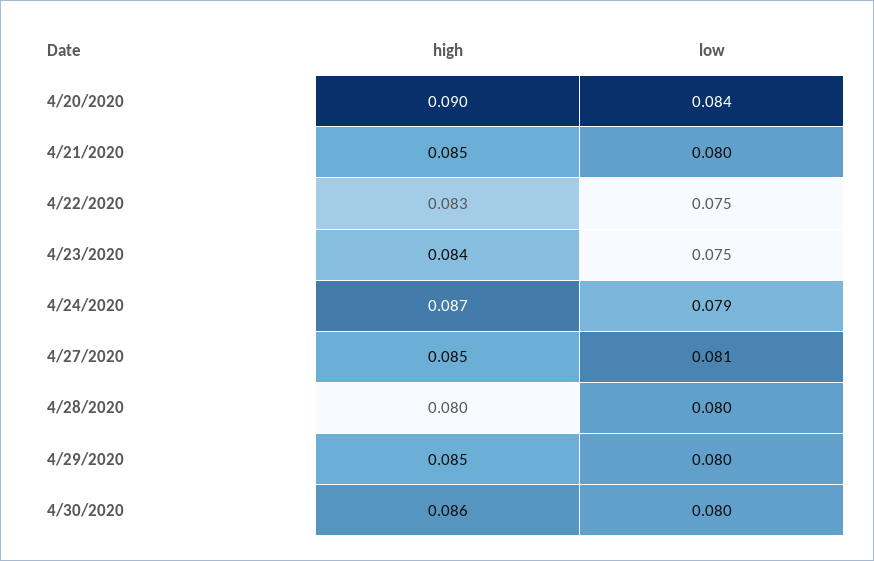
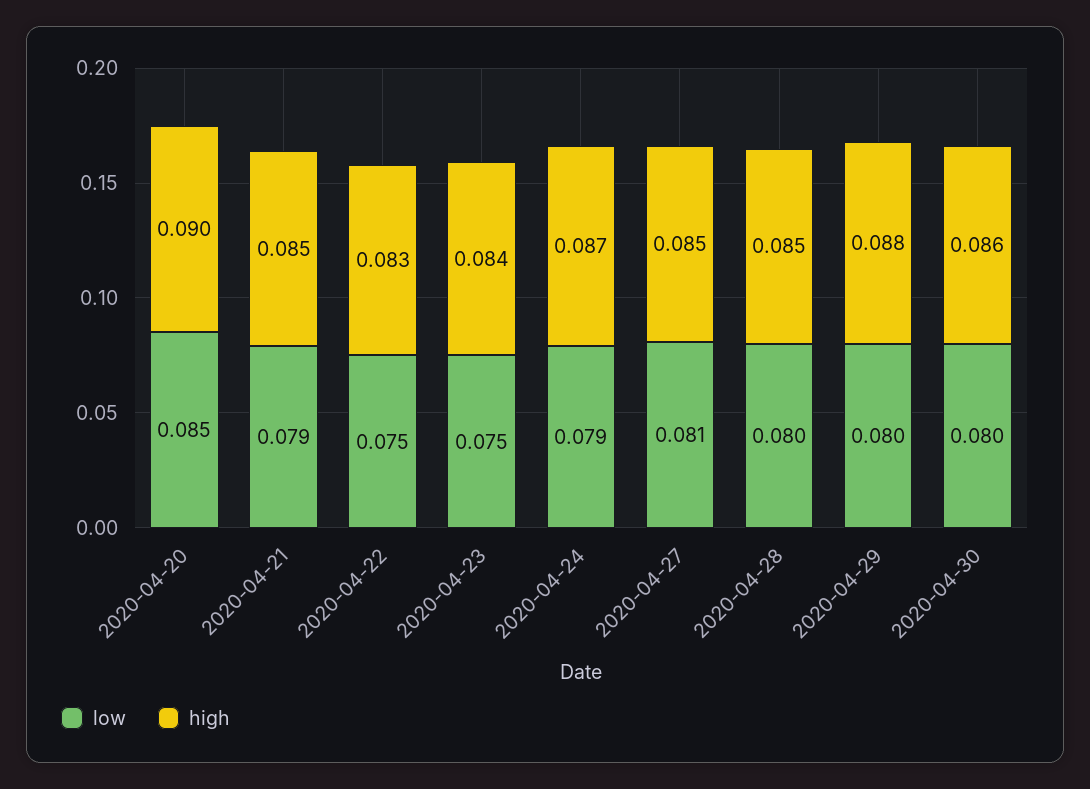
  {
    "high": {
      "4/20/2020": 0.09,
      "4/21/2020": 0.085,
      "4/22/2020": 0.083,
      "4/23/2020": 0.084,
      "4/24/2020": 0.087,
      "4/27/2020": 0.085,
-     "4/28/2020": 0.08,
+     "4/28/2020": 0.085,
-     "4/29/2020": 0.085,
+     "4/29/2020": 0.088,
      "4/30/2020": 0.086
    },
    "low": {
-     "4/20/2020": 0.084,
+     "4/20/2020": 0.085,
-     "4/21/2020": 0.08,
+     "4/21/2020": 0.079,
      "4/22/2020": 0.075,
      "4/23/2020": 0.075,
      "4/24/2020": 0.079,
      "4/27/2020": 0.081,
      "4/28/2020": 0.08,
      "4/29/2020": 0.08,
      "4/30/2020": 0.08
    }
  }

